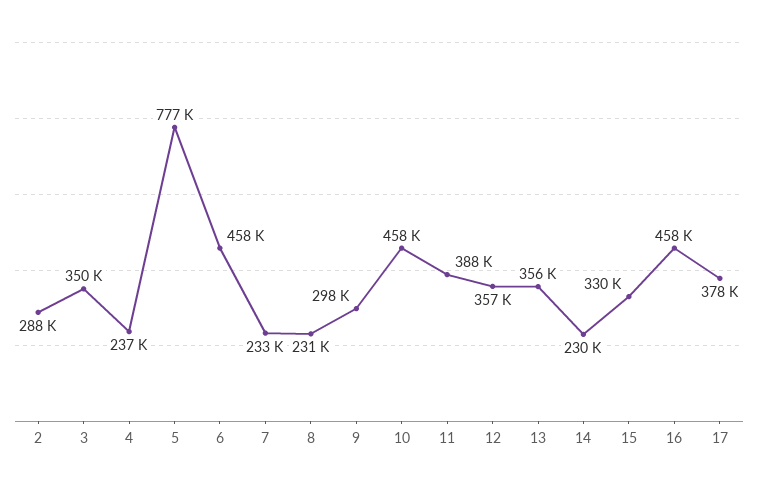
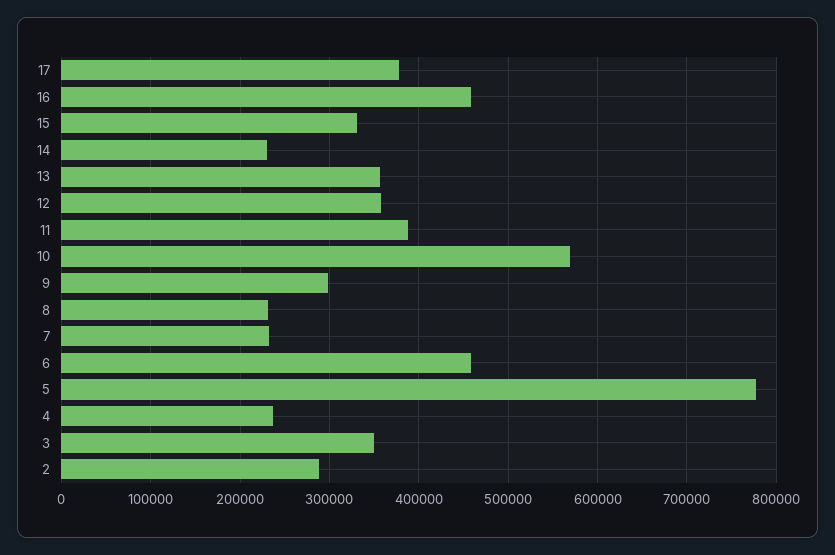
  {
    "2": 288000,
    "3": 350000,
    "4": 237000,
    "5": 777000,
    "6": 458000,
    "7": 233000,
    "8": 231000,
    "9": 298000,
-   "10": 458000,
+   "10": 570000,
    "11": 388000,
    "12": 357000,
    "13": 356000,
    "14": 230000,
    "15": 330000,
    "16": 458000,
    "17": 378000
  }

